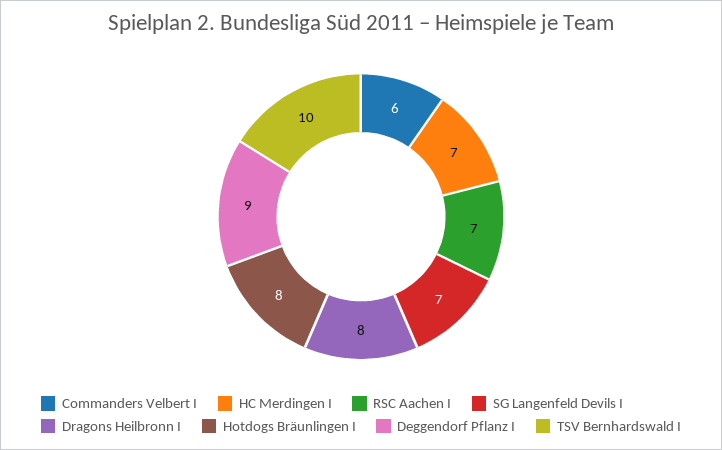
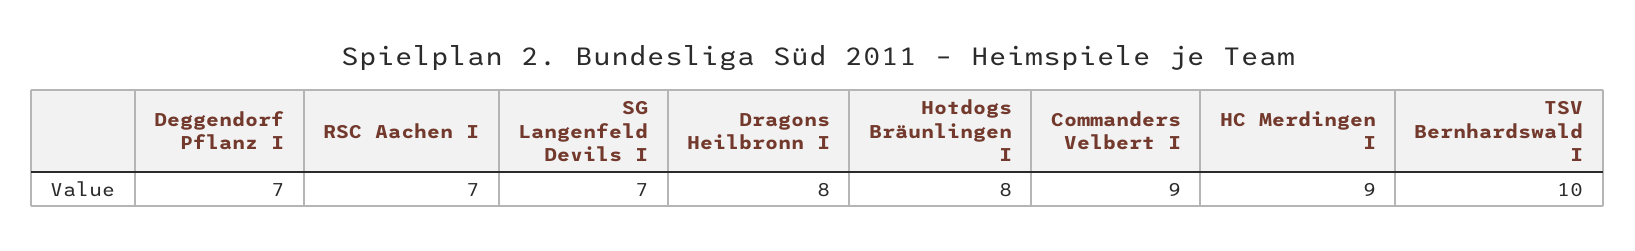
  {
-   "Commanders Velbert I": 6,
+   "Commanders Velbert I": 9,
-   "HC Merdingen I": 7,
+   "HC Merdingen I": 9,
    "RSC Aachen I": 7,
    "SG Langenfeld Devils I": 7,
    "Dragons Heilbronn I": 8,
    "Hotdogs Bräunlingen I": 8,
-   "Deggendorf Pflanz I": 9,
+   "Deggendorf Pflanz I": 7,
    "TSV Bernhardswald I": 10
  }

